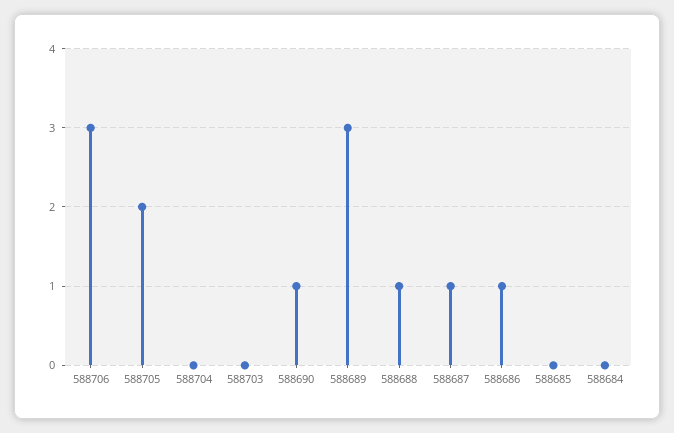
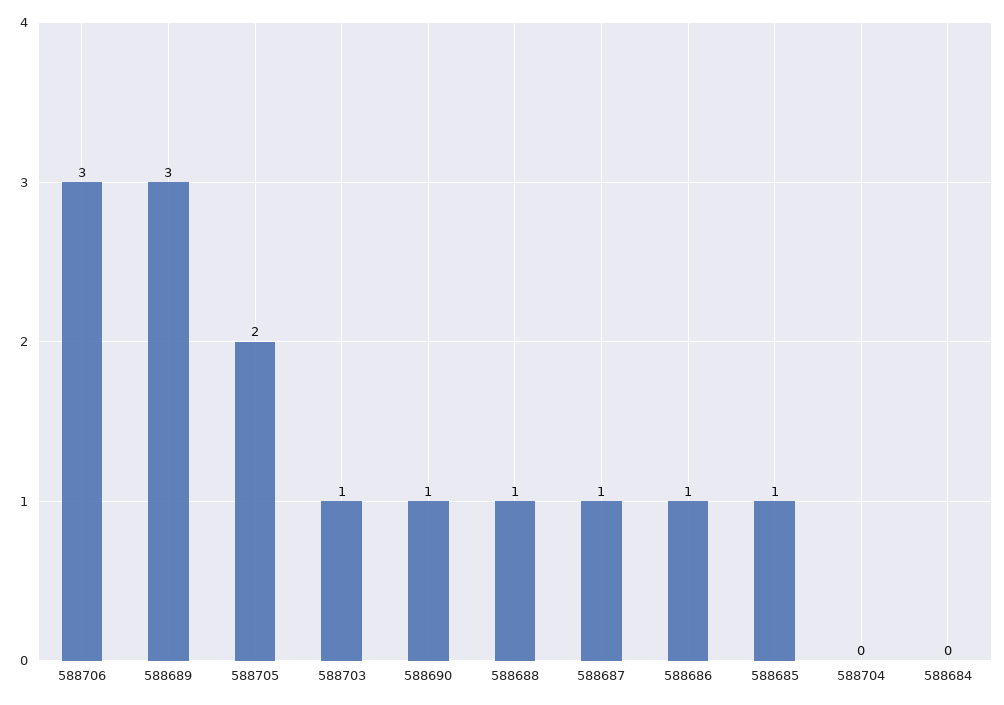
  {
    "588706": 3,
    "588705": 2,
    "588704": 0,
-   "588703": 0,
+   "588703": 1,
    "588690": 1,
    "588689": 3,
    "588688": 1,
    "588687": 1,
    "588686": 1,
-   "588685": 0,
+   "588685": 1,
    "588684": 0
  }

